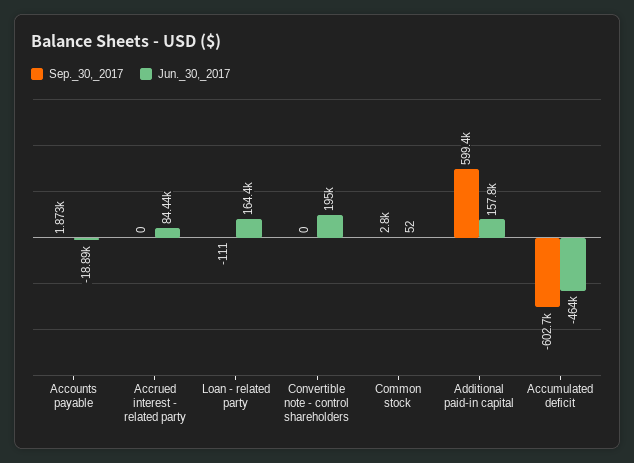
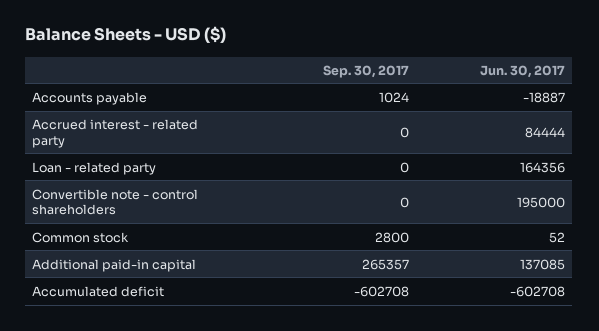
  {
    "Sep._30,_2017": {
-     "Accounts payable": 1873,
+     "Accounts payable": 1024,
      "Accrued interest - related party": 0,
-     "Loan - related party": -111,
+     "Loan - related party": 0,
      "Convertible note - control shareholders": 0,
      "Common stock": 2800,
-     "Additional paid-in capital": 599400,
+     "Additional paid-in capital": 265357,
      "Accumulated deficit": -602708
    },
    "Jun._30,_2017": {
      "Accounts payable": -18887,
      "Accrued interest - related party": 84444,
      "Loan - related party": 164356,
      "Convertible note - control shareholders": 195000,
      "Common stock": 52,
-     "Additional paid-in capital": 157800,
+     "Additional paid-in capital": 137085,
-     "Accumulated deficit": -464000
+     "Accumulated deficit": -602708
    }
  }

